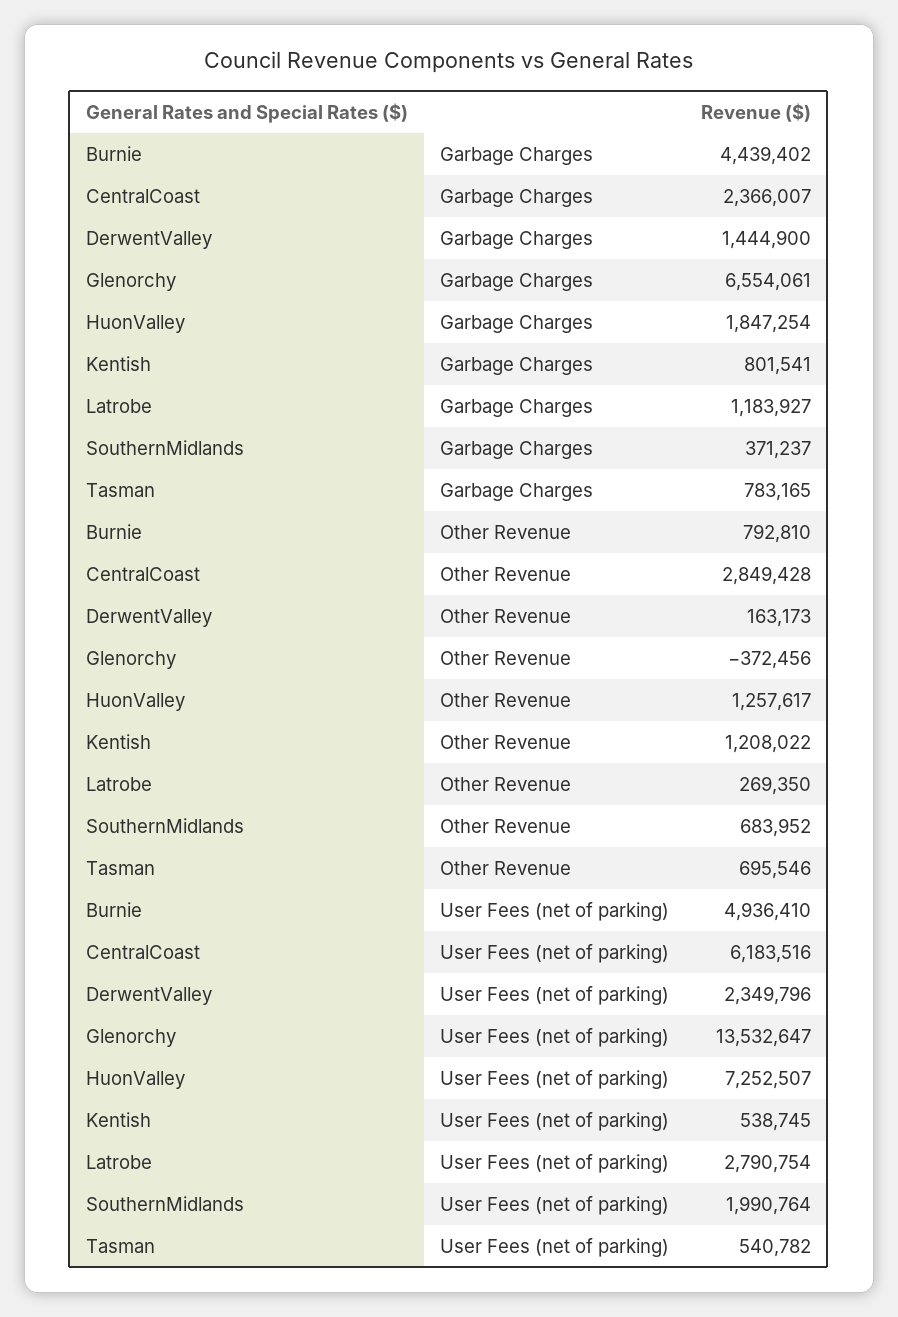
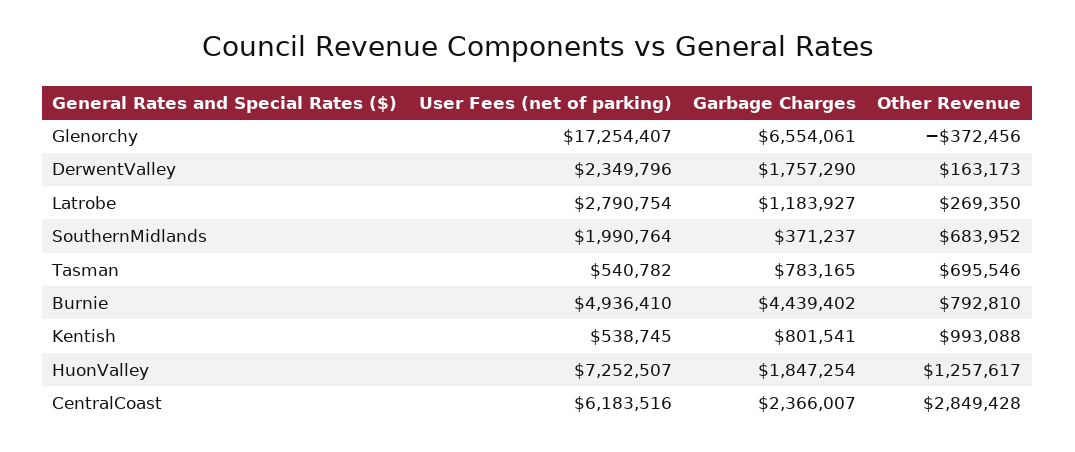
  {
    "Burnie": {
      "Garbage Charges": 4439402,
      "Other Revenue": 792810,
      "User Fees (net of parking)": 4936410
    },
    "CentralCoast": {
      "Garbage Charges": 2366007,
      "Other Revenue": 2849428,
      "User Fees (net of parking)": 6183516
    },
    "DerwentValley": {
-     "Garbage Charges": 1444900,
+     "Garbage Charges": 1757290,
      "Other Revenue": 163173,
      "User Fees (net of parking)": 2349796
    },
    "Glenorchy": {
      "Garbage Charges": 6554061,
      "Other Revenue": -372456,
-     "User Fees (net of parking)": 13532647
+     "User Fees (net of parking)": 17254407
    },
    "HuonValley": {
      "Garbage Charges": 1847254,
      "Other Revenue": 1257617,
      "User Fees (net of parking)": 7252507
    },
    "Kentish": {
      "Garbage Charges": 801541,
-     "Other Revenue": 1208022,
+     "Other Revenue": 993088,
      "User Fees (net of parking)": 538745
    },
    "Latrobe": {
      "Garbage Charges": 1183927,
      "Other Revenue": 269350,
      "User Fees (net of parking)": 2790754
    },
    "SouthernMidlands": {
      "Garbage Charges": 371237,
      "Other Revenue": 683952,
      "User Fees (net of parking)": 1990764
    },
    "Tasman": {
      "Garbage Charges": 783165,
      "Other Revenue": 695546,
      "User Fees (net of parking)": 540782
    }
  }

